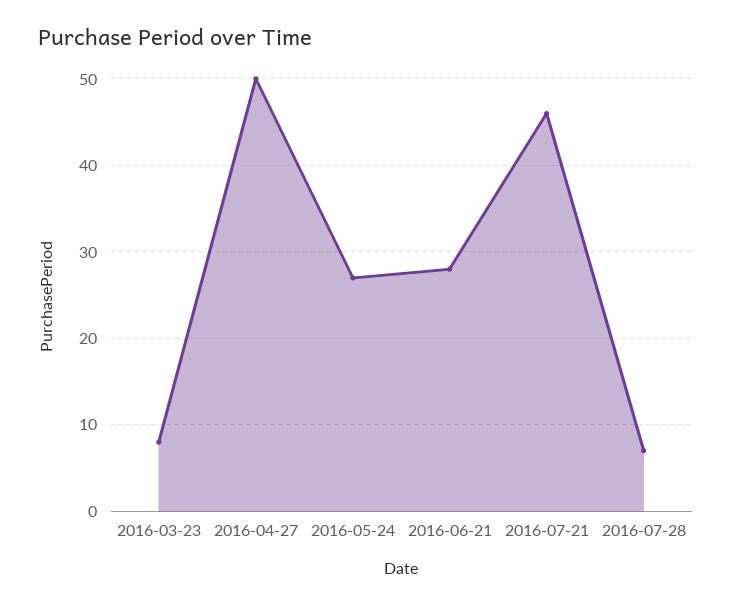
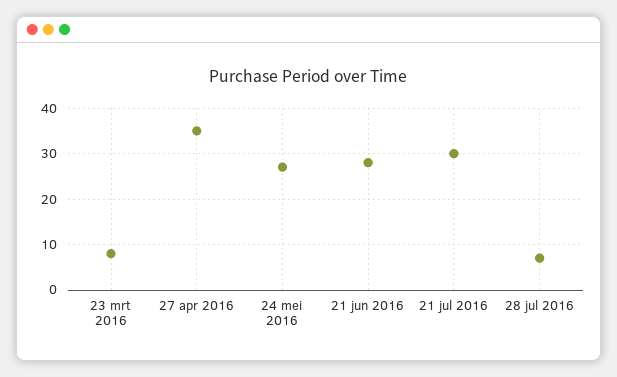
  {
    "2016-03-23": 8,
-   "2016-04-27": 50,
+   "2016-04-27": 35,
    "2016-05-24": 27,
    "2016-06-21": 28,
-   "2016-07-21": 46,
+   "2016-07-21": 30,
    "2016-07-28": 7
  }

